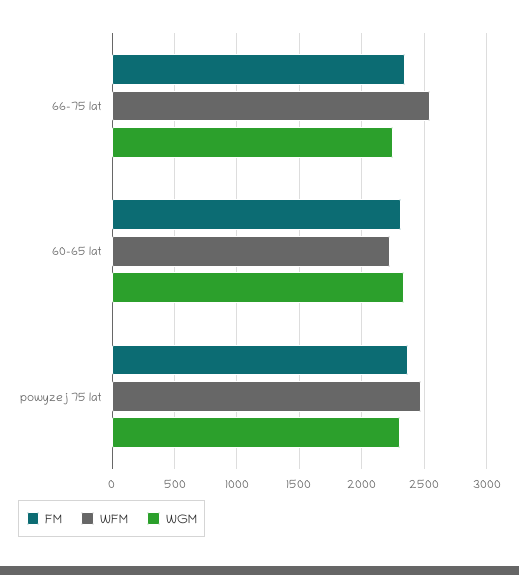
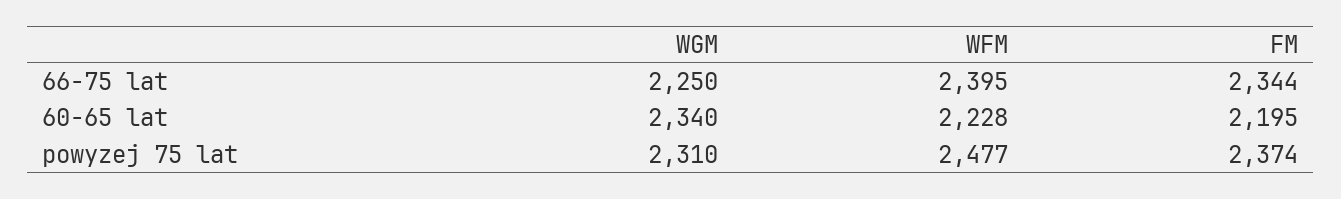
  {
    "FM": {
      "66-75 lat": 2344,
-     "60-65 lat": 2300,
+     "60-65 lat": 2195,
      "powyzej 75 lat": 2374
    },
    "WFM": {
-     "66-75 lat": 2550,
+     "66-75 lat": 2395,
      "60-65 lat": 2228,
      "powyzej 75 lat": 2477
    },
    "WGM": {
      "66-75 lat": 2250,
      "60-65 lat": 2340,
      "powyzej 75 lat": 2310
    }
  }

